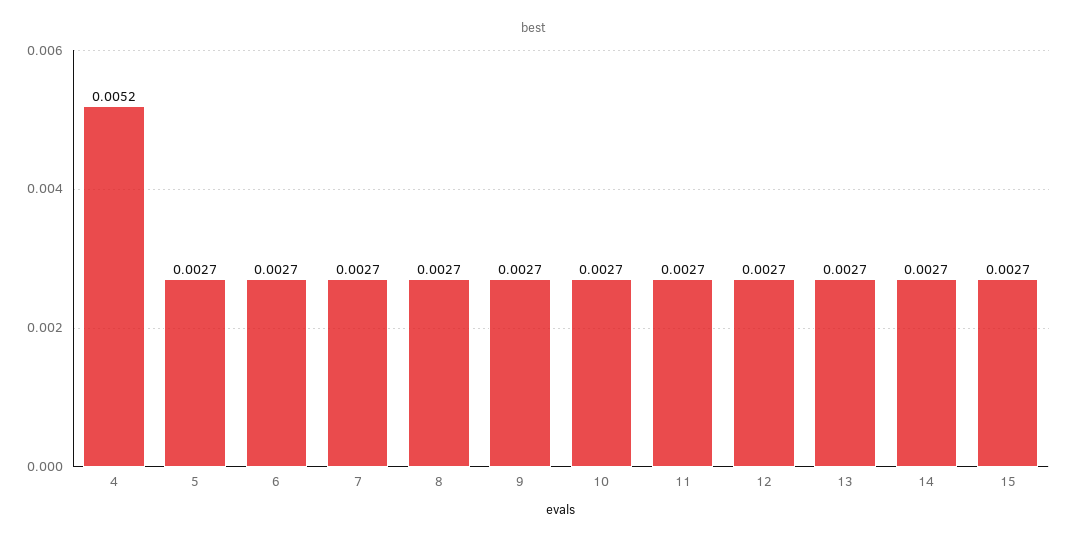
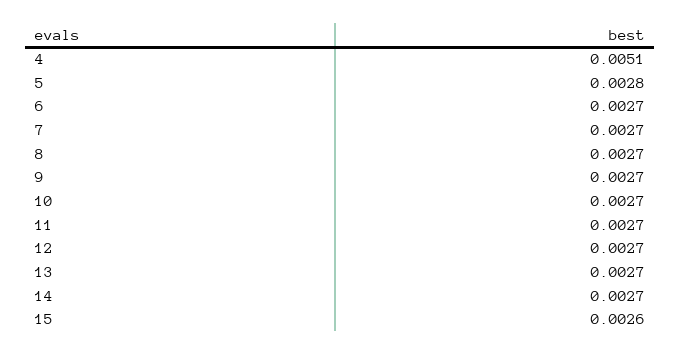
  {
-   "4": 0.0052,
+   "4": 0.0051,
-   "5": 0.0027,
+   "5": 0.0028,
    "6": 0.0027,
    "7": 0.0027,
    "8": 0.0027,
    "9": 0.0027,
    "10": 0.0027,
    "11": 0.0027,
    "12": 0.0027,
    "13": 0.0027,
    "14": 0.0027,
-   "15": 0.0027
+   "15": 0.0026
  }

